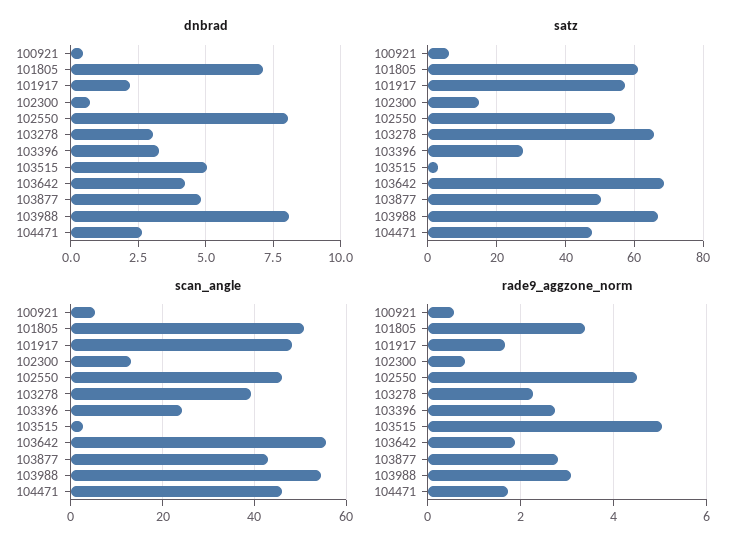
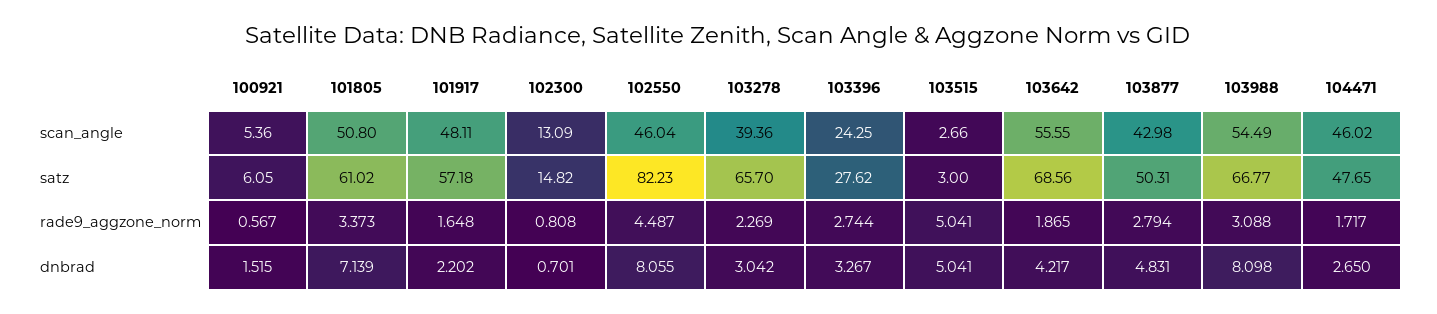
  {
    "dnbrad": {
-     "100921": 0.5,
+     "100921": 1.515,
      "101805": 7.139,
      "101917": 2.202,
      "102300": 0.701,
      "102550": 8.055,
      "103278": 3.042,
      "103396": 3.267,
      "103515": 5.041,
      "103642": 4.217,
      "103877": 4.831,
      "103988": 8.098,
      "104471": 2.65
    },
    "satz": {
      "100921": 6.05,
      "101805": 61.02,
      "101917": 57.18,
      "102300": 14.82,
-     "102550": 54,
+     "102550": 82.23,
      "103278": 65.7,
      "103396": 27.62,
      "103515": 3,
      "103642": 68.56,
      "103877": 50.31,
      "103988": 66.77,
      "104471": 47.65
    },
    "scan_angle": {
      "100921": 5.36,
      "101805": 50.8,
      "101917": 48.11,
      "102300": 13.09,
      "102550": 46.04,
      "103278": 39.36,
      "103396": 24.25,
      "103515": 2.66,
      "103642": 55.55,
      "103877": 42.98,
      "103988": 54.49,
      "104471": 46.02
    },
    "rade9_aggzone_norm": {
      "100921": 0.567,
      "101805": 3.373,
      "101917": 1.648,
      "102300": 0.808,
      "102550": 4.487,
      "103278": 2.269,
      "103396": 2.744,
      "103515": 5.041,
      "103642": 1.865,
      "103877": 2.794,
      "103988": 3.088,
      "104471": 1.717
    }
  }

